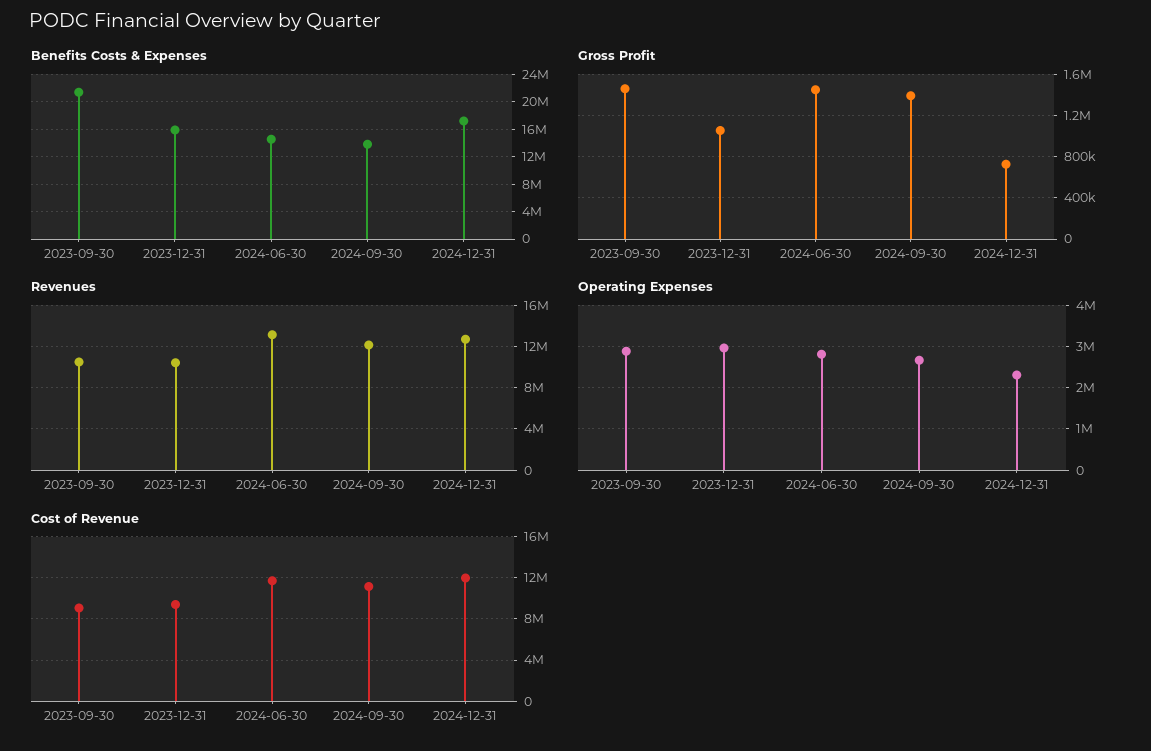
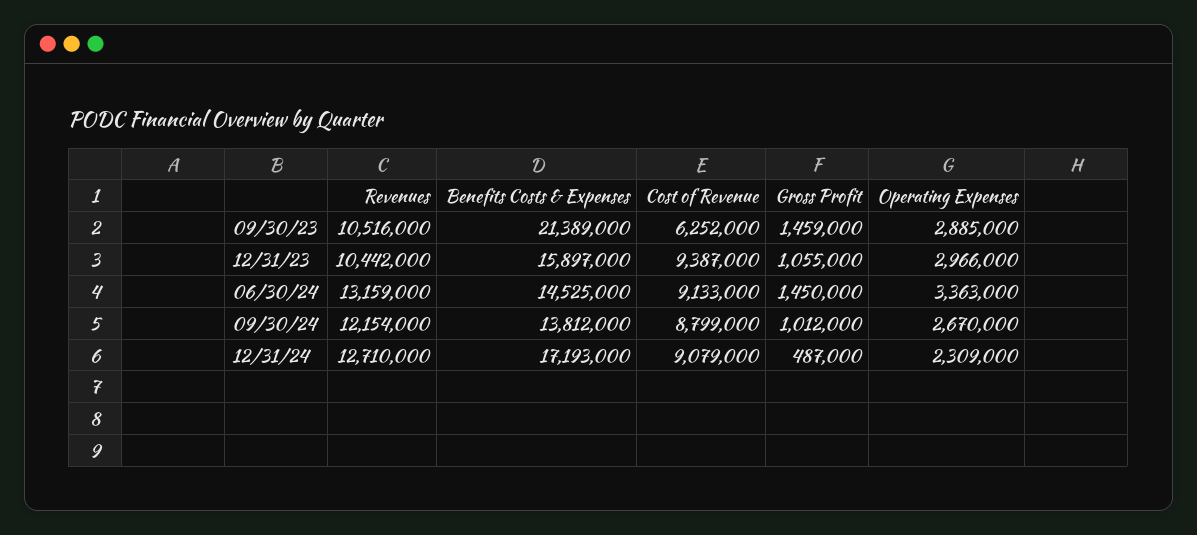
  {
    "Benefits Costs & Expenses": {
      "2023-09-30": 21389000,
      "2023-12-31": 15897000,
      "2024-06-30": 14525000,
      "2024-09-30": 13812000,
      "2024-12-31": 17193000
    },
    "Gross Profit": {
      "2023-09-30": 1459000,
      "2023-12-31": 1055000,
      "2024-06-30": 1450000,
-     "2024-09-30": 1400000,
+     "2024-09-30": 1012000,
-     "2024-12-31": 700000
+     "2024-12-31": 487000
    },
    "Revenues": {
      "2023-09-30": 10516000,
      "2023-12-31": 10442000,
      "2024-06-30": 13159000,
      "2024-09-30": 12154000,
      "2024-12-31": 12710000
    },
    "Operating Expenses": {
      "2023-09-30": 2885000,
      "2023-12-31": 2966000,
-     "2024-06-30": 2800000,
+     "2024-06-30": 3363000,
      "2024-09-30": 2670000,
      "2024-12-31": 2309000
    },
    "Cost of Revenue": {
-     "2023-09-30": 9000000,
+     "2023-09-30": 6252000,
      "2023-12-31": 9387000,
-     "2024-06-30": 12000000,
+     "2024-06-30": 9133000,
-     "2024-09-30": 11000000,
+     "2024-09-30": 8799000,
-     "2024-12-31": 12000000
+     "2024-12-31": 9079000
    }
  }

